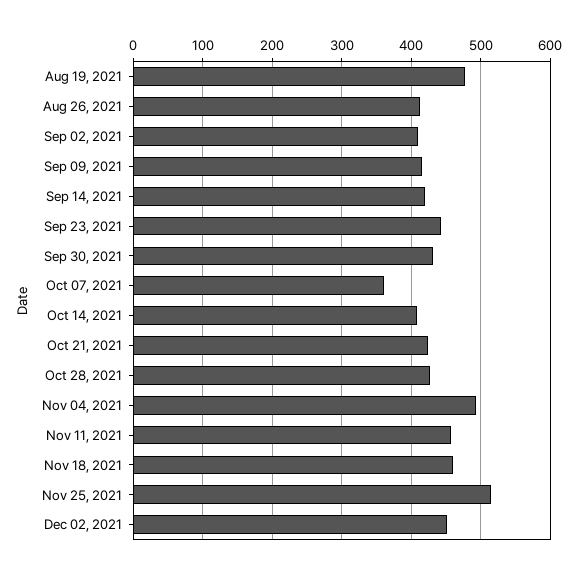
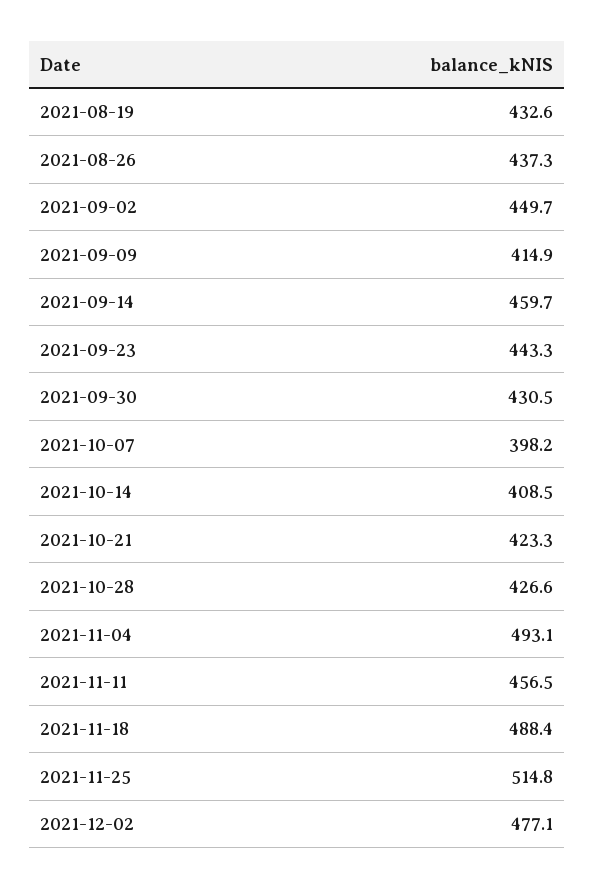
  {
-   "Aug 19, 2021": 480,
+   "Aug 19, 2021": 432.6,
-   "Aug 26, 2021": 410,
+   "Aug 26, 2021": 437.3,
-   "Sep 02, 2021": 410,
+   "Sep 02, 2021": 449.7,
    "Sep 09, 2021": 414.9,
-   "Sep 14, 2021": 420,
+   "Sep 14, 2021": 459.7,
    "Sep 23, 2021": 443.3,
    "Sep 30, 2021": 430.5,
-   "Oct 07, 2021": 360,
+   "Oct 07, 2021": 398.2,
    "Oct 14, 2021": 408.5,
    "Oct 21, 2021": 423.3,
    "Oct 28, 2021": 426.6,
    "Nov 04, 2021": 493.1,
    "Nov 11, 2021": 456.5,
-   "Nov 18, 2021": 460,
+   "Nov 18, 2021": 488.4,
    "Nov 25, 2021": 514.8,
-   "Dec 02, 2021": 450
+   "Dec 02, 2021": 477.1
  }

